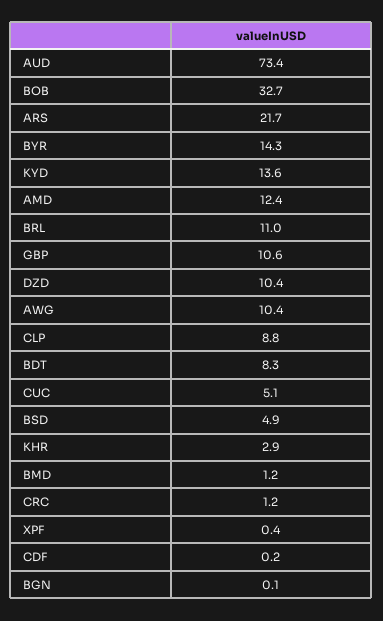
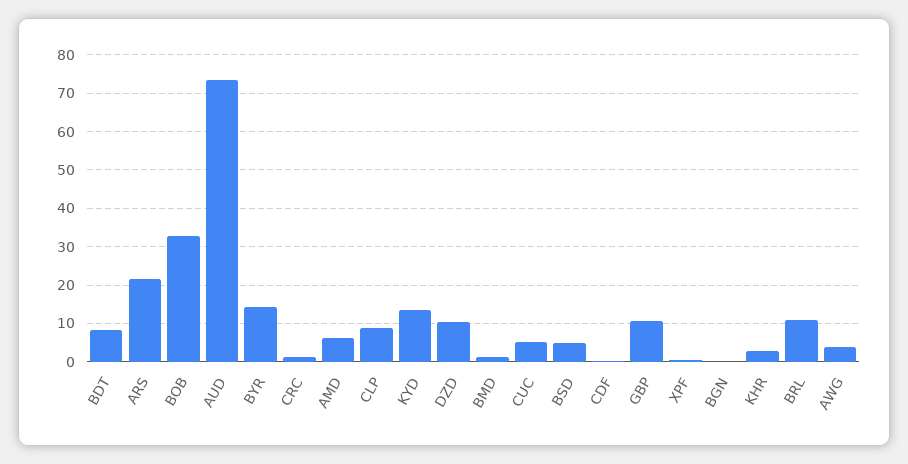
  {
    "AUD": 73.4,
    "BOB": 32.7,
    "ARS": 21.7,
    "BYR": 14.3,
    "KYD": 13.6,
-   "AMD": 12.4,
+   "AMD": 6,
    "BRL": 11,
    "GBP": 10.6,
    "DZD": 10.4,
-   "AWG": 10.4,
+   "AWG": 4,
    "CLP": 8.8,
    "BDT": 8.3,
    "CUC": 5.1,
    "BSD": 4.9,
    "KHR": 2.9,
    "BMD": 1.2,
    "CRC": 1.2,
    "XPF": 0.4,
    "CDF": 0.2,
    "BGN": 0.1
  }

